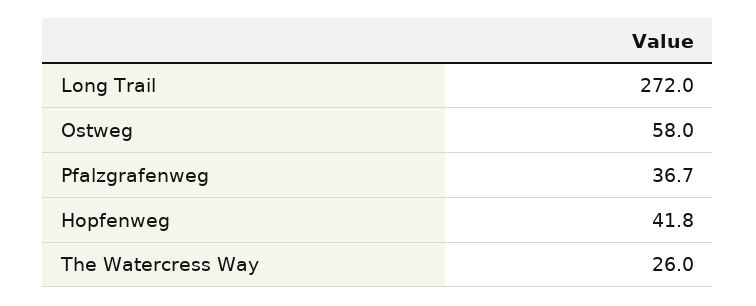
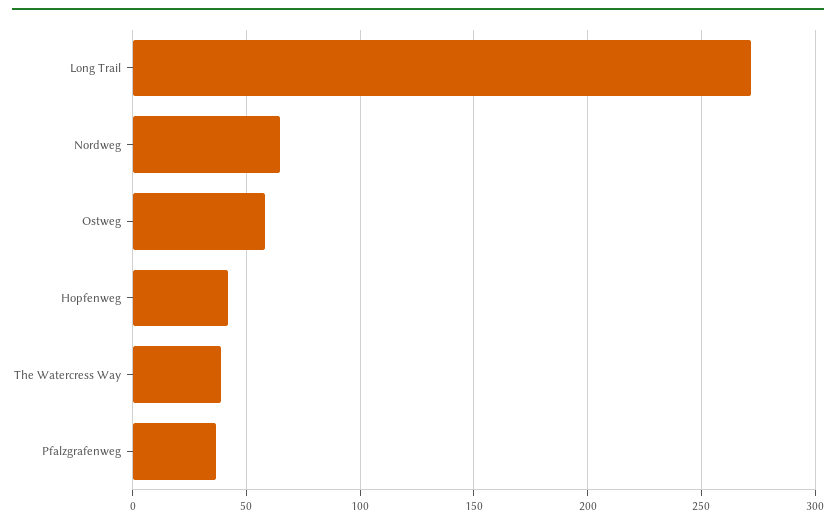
  {
    "Long Trail": 272,
    "Ostweg": 58,
    "Pfalzgrafenweg": 36.7,
    "Hopfenweg": 41.8,
-   "The Watercress Way": 26
+   "The Watercress Way": 40,
+   "Nordweg": 65
  }

